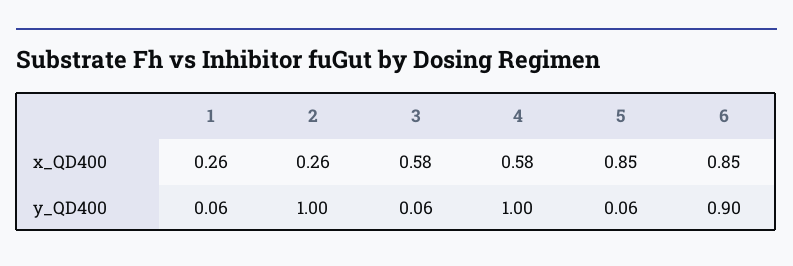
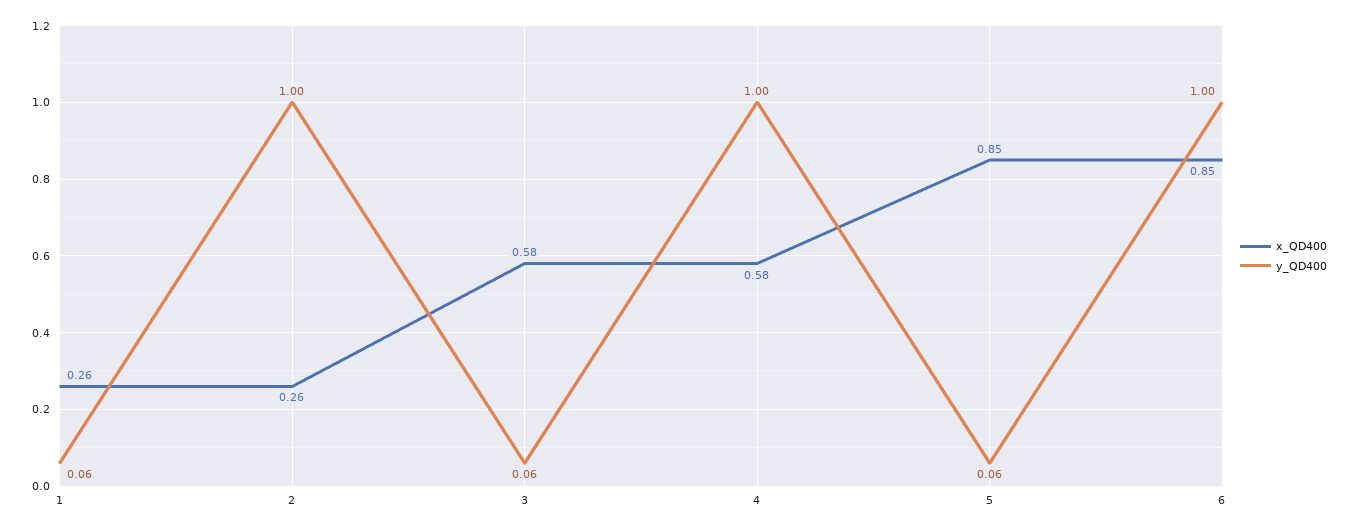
  {
    "x_QD400": {
      "1": 0.26,
      "2": 0.26,
      "3": 0.58,
      "4": 0.58,
      "5": 0.85,
      "6": 0.85
    },
    "y_QD400": {
      "1": 0.06,
      "2": 1,
      "3": 0.06,
      "4": 1,
      "5": 0.06,
-     "6": 0.9
+     "6": 1
    }
  }

